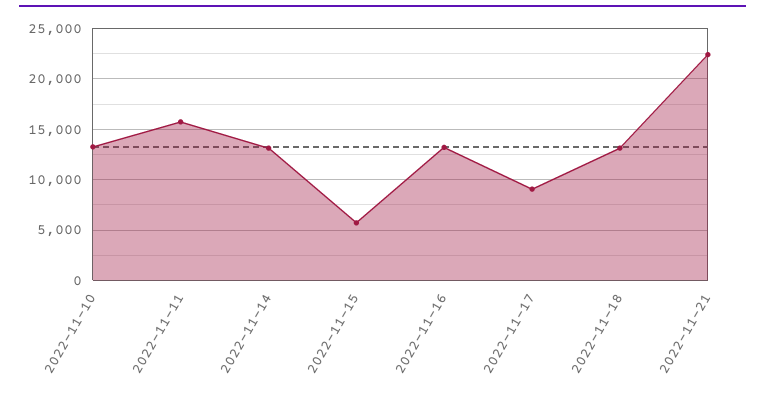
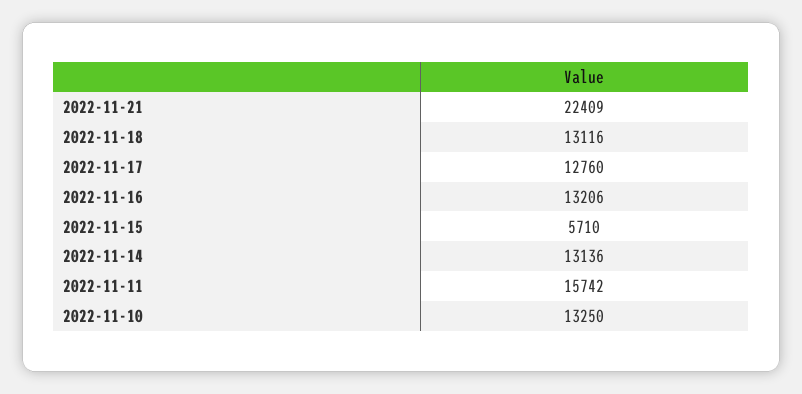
  {
    "2022-11-10": 13250,
    "2022-11-11": 15742,
    "2022-11-14": 13136,
    "2022-11-15": 5710,
    "2022-11-16": 13206,
-   "2022-11-17": 9000,
+   "2022-11-17": 12760,
    "2022-11-18": 13116,
    "2022-11-21": 22409
  }

